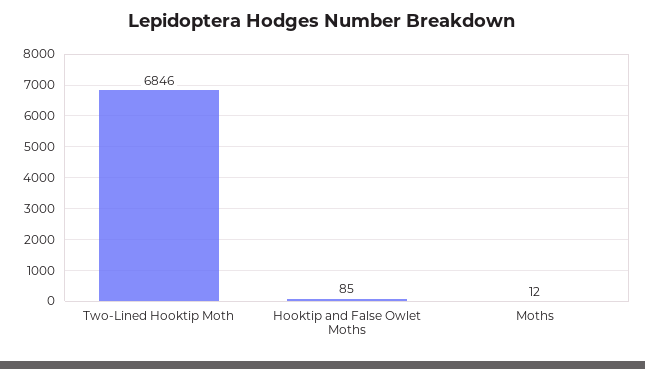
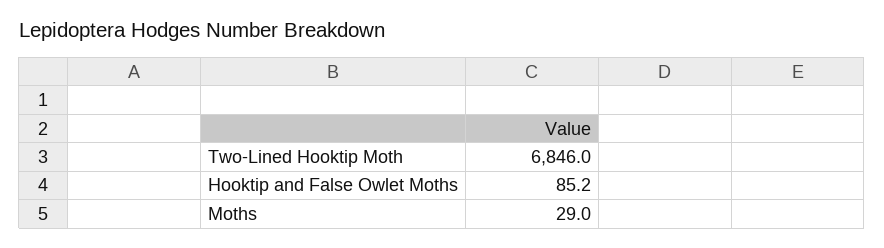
  {
    "Two-Lined Hooktip Moth": 6846,
    "Hooktip and False Owlet Moths": 85.2,
-   "Moths": 12
+   "Moths": 29
  }

